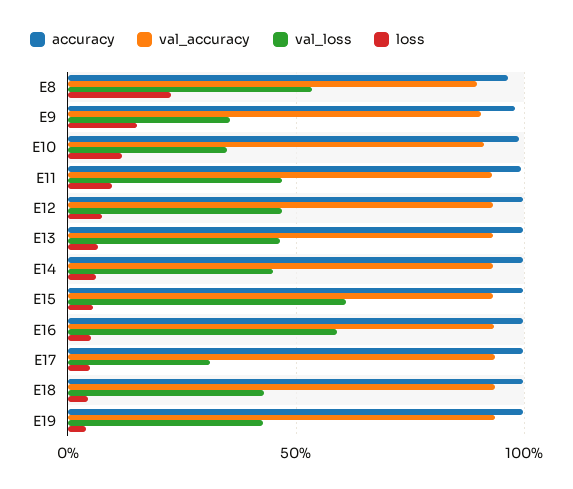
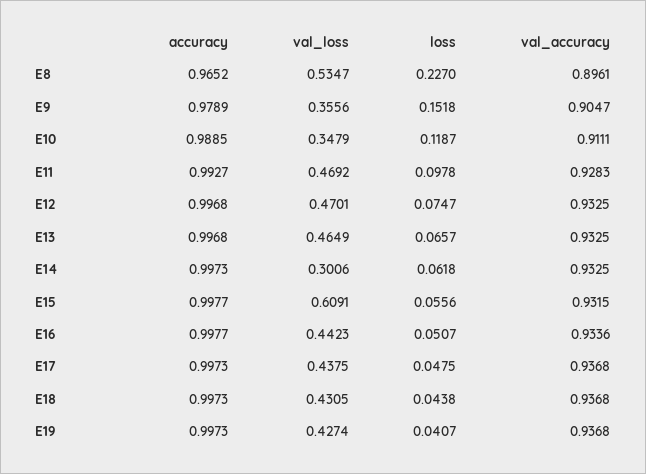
  {
    "accuracy": {
      "E8": 0.9652,
      "E9": 0.9789,
      "E10": 0.9885,
      "E11": 0.9927,
      "E12": 0.9968,
      "E13": 0.9968,
      "E14": 0.9973,
      "E15": 0.9977,
      "E16": 0.9977,
      "E17": 0.9973,
      "E18": 0.9973,
      "E19": 0.9973
    },
    "val_accuracy": {
      "E8": 0.8961,
      "E9": 0.9047,
      "E10": 0.9111,
      "E11": 0.9283,
      "E12": 0.9325,
      "E13": 0.9325,
      "E14": 0.9325,
      "E15": 0.9315,
      "E16": 0.9336,
      "E17": 0.9368,
      "E18": 0.9368,
      "E19": 0.9368
    },
    "val_loss": {
      "E8": 0.5347,
      "E9": 0.3556,
      "E10": 0.3479,
      "E11": 0.4692,
      "E12": 0.4701,
      "E13": 0.4649,
-     "E14": 0.45,
+     "E14": 0.3006,
      "E15": 0.6091,
-     "E16": 0.6,
+     "E16": 0.4423,
-     "E17": 0.3,
+     "E17": 0.4375,
      "E18": 0.4305,
      "E19": 0.4274
    },
    "loss": {
      "E8": 0.227,
      "E9": 0.1518,
      "E10": 0.1187,
      "E11": 0.0978,
      "E12": 0.0747,
      "E13": 0.0657,
      "E14": 0.0618,
      "E15": 0.0556,
      "E16": 0.0507,
      "E17": 0.0475,
      "E18": 0.0438,
      "E19": 0.0407
    }
  }

